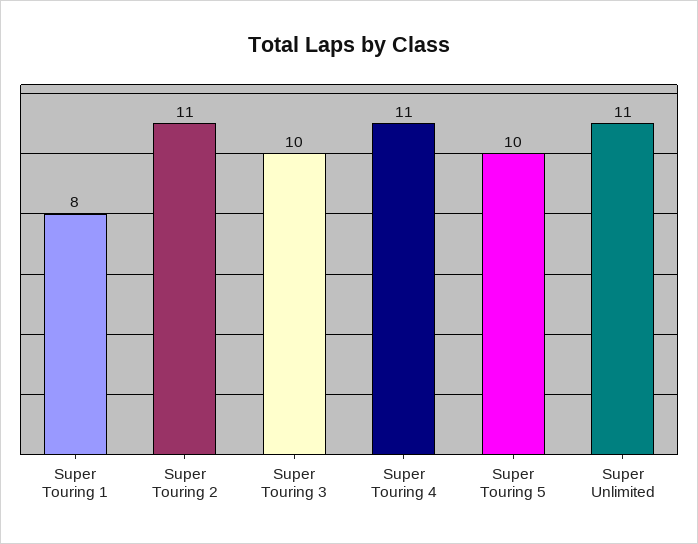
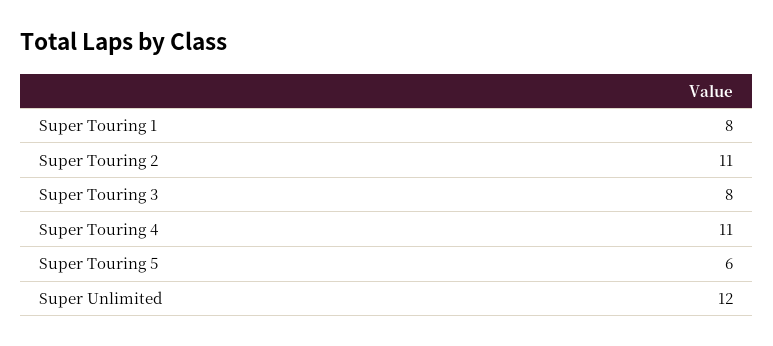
  {
    "Super Touring 1": 8,
    "Super Touring 2": 11,
-   "Super Touring 3": 10,
+   "Super Touring 3": 8,
    "Super Touring 4": 11,
-   "Super Touring 5": 10,
+   "Super Touring 5": 6,
-   "Super Unlimited": 11
+   "Super Unlimited": 12
  }

